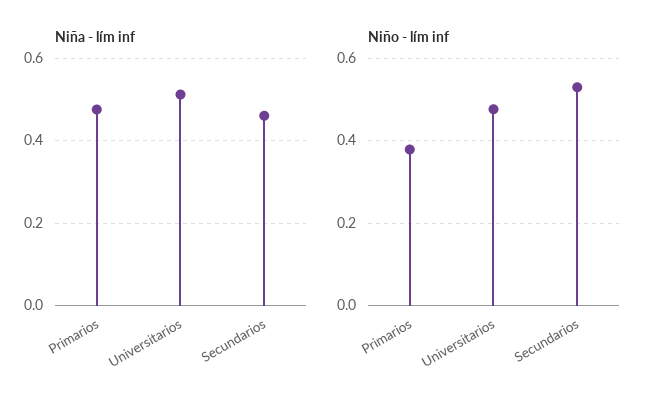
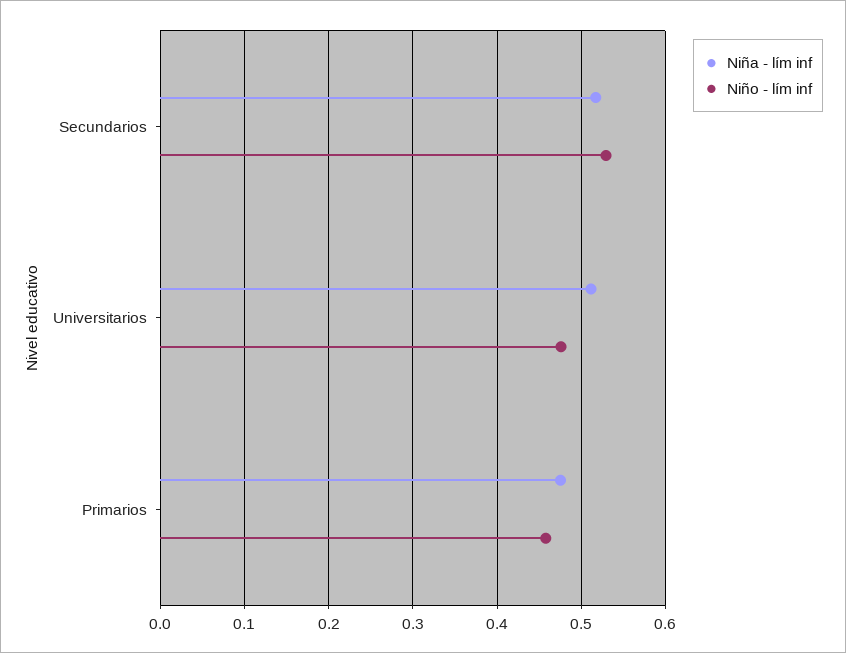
  {
    "Niña - lím inf": {
      "Primarios": 0.48,
      "Universitarios": 0.51,
-     "Secundarios": 0.46
+     "Secundarios": 0.52
    },
    "Niño - lím inf": {
-     "Primarios": 0.38,
+     "Primarios": 0.46,
      "Universitarios": 0.48,
      "Secundarios": 0.53
    }
  }

